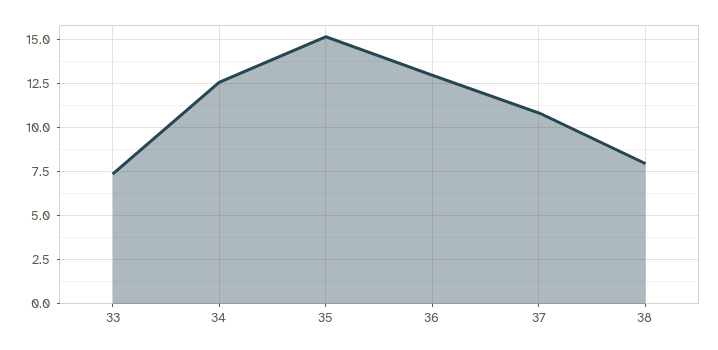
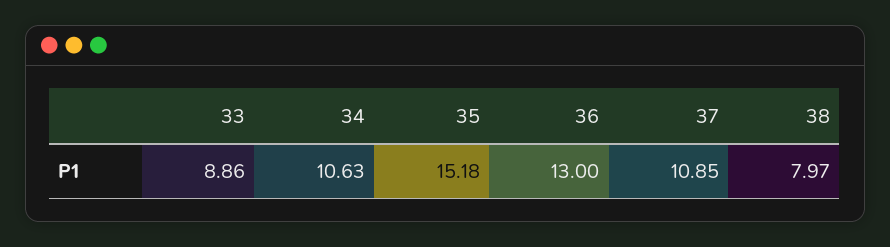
  {
-   "33": 7.5,
+   "33": 8.86,
-   "34": 12.5,
+   "34": 10.63,
    "35": 15.18,
    "36": 13,
    "37": 10.85,
    "38": 7.97
  }

